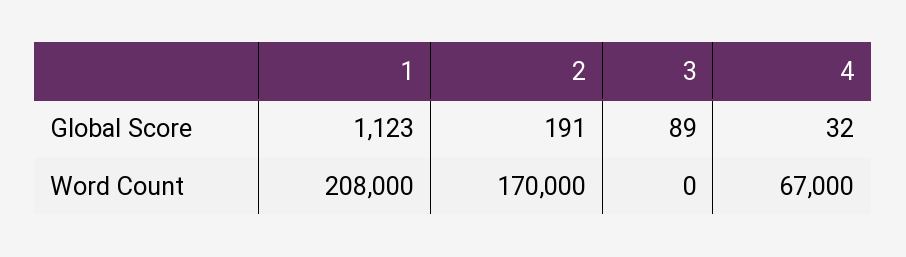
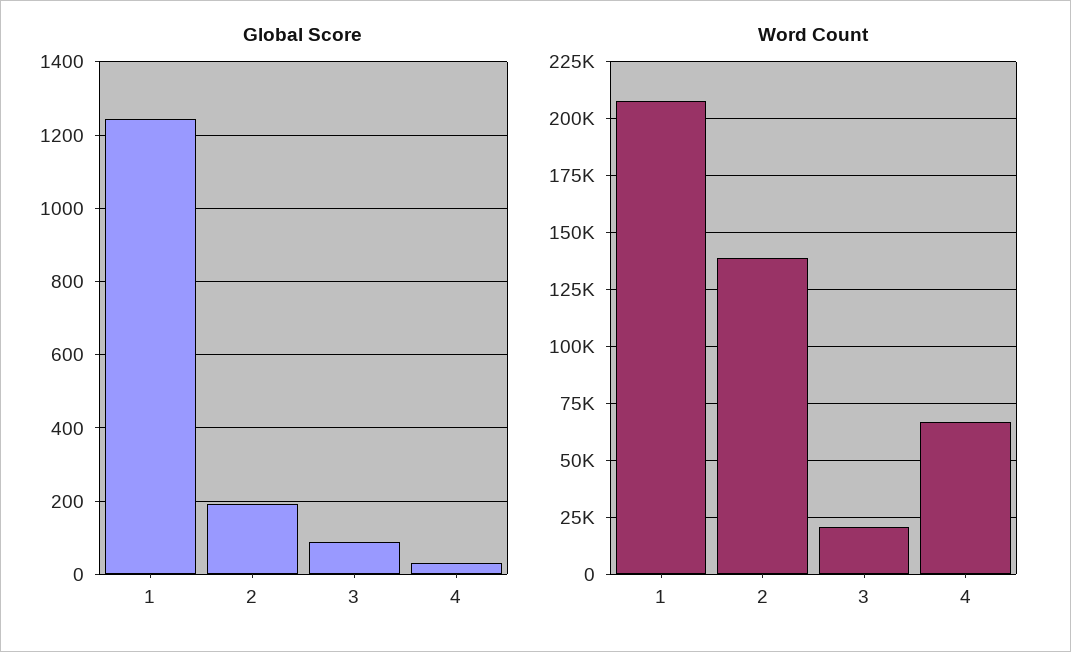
  {
    "Global Score": {
-     "1": 1123,
+     "1": 1240,
      "2": 191,
      "3": 89,
      "4": 32
    },
    "Word Count": {
      "1": 208000,
-     "2": 170000,
+     "2": 140000,
-     "3": 0,
+     "3": 20000,
      "4": 67000
    }
  }

